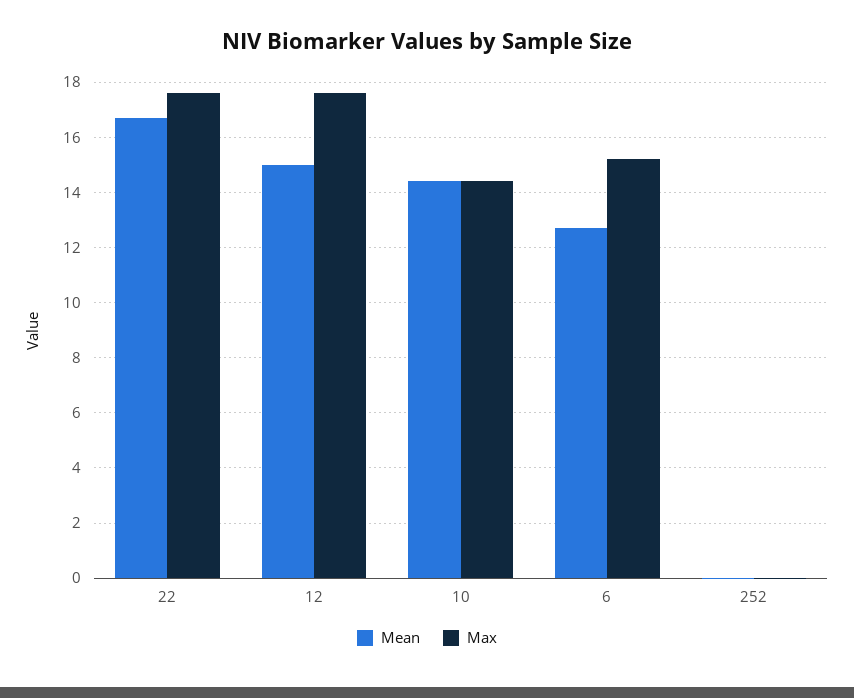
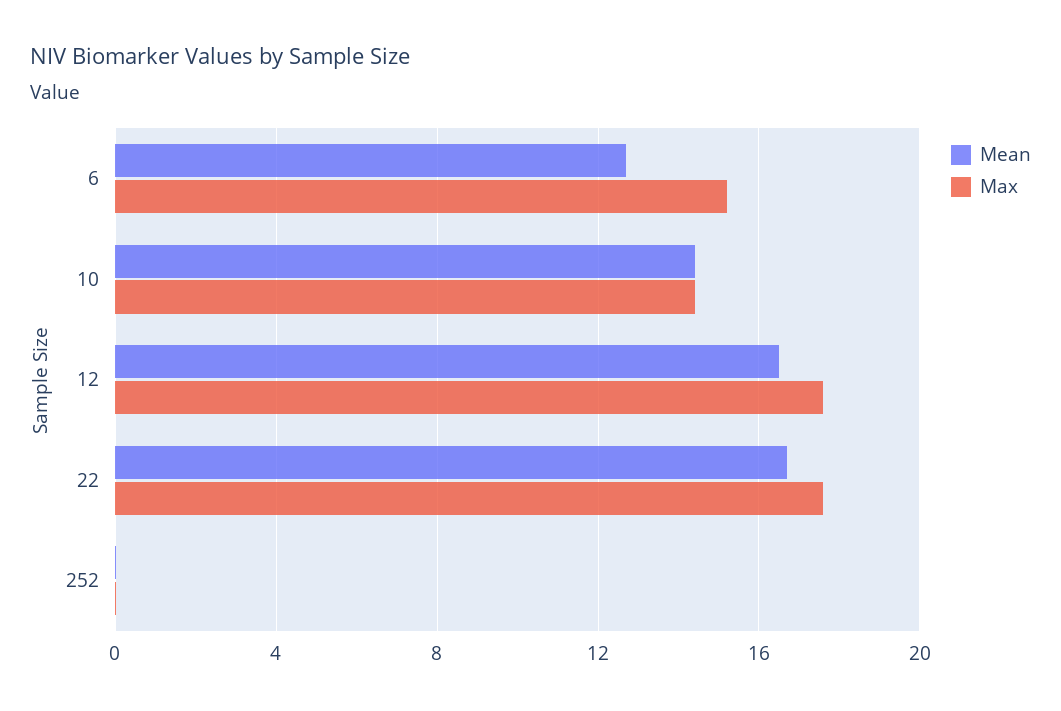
  {
    "Mean": {
      "22": 16.75,
-     "12": 15,
+     "12": 16.5,
      "10": 14.5,
      "6": 12.75,
      "252": 0
    },
    "Max": {
      "22": 17.5,
      "12": 17.5,
      "10": 14.5,
      "6": 15.25,
      "252": 0
    }
  }

